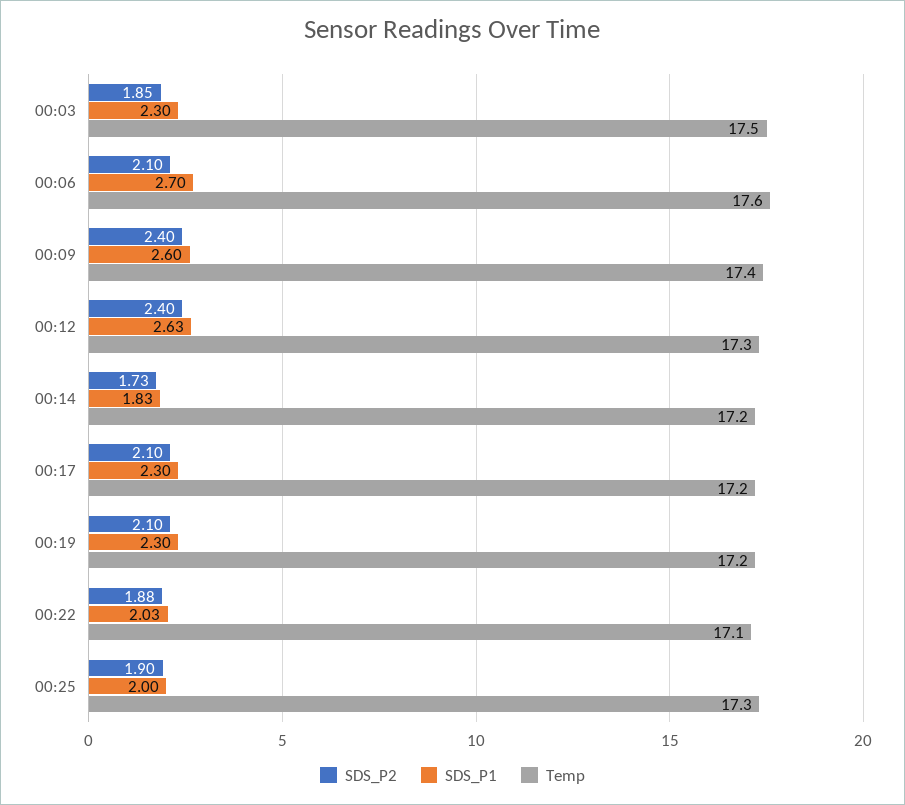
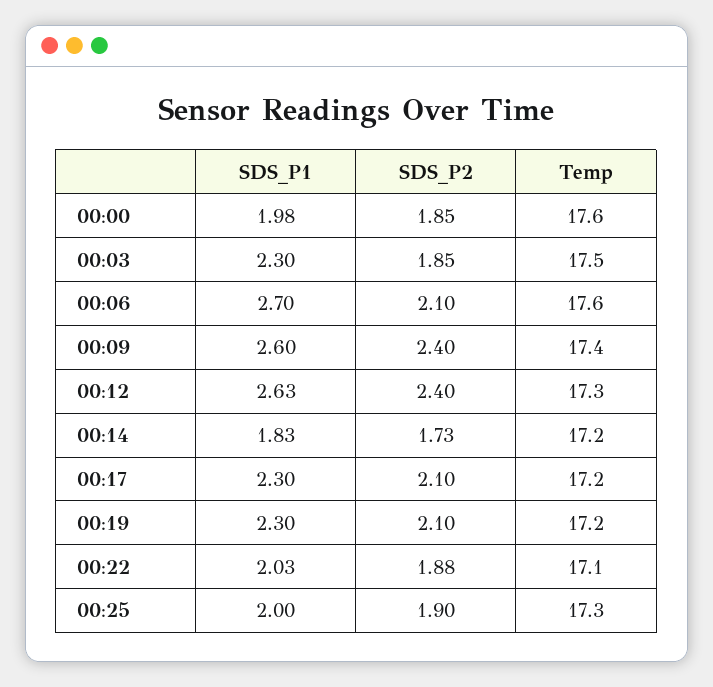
  {
    "SDS_P2": {
      "00:03": 1.85,
      "00:06": 2.1,
      "00:09": 2.4,
      "00:12": 2.4,
      "00:14": 1.73,
      "00:17": 2.1,
      "00:19": 2.1,
      "00:22": 1.88,
-     "00:25": 1.9
+     "00:25": 1.9,
+     "00:00": 1.85
    },
    "SDS_P1": {
      "00:03": 2.3,
      "00:06": 2.7,
      "00:09": 2.6,
      "00:12": 2.63,
      "00:14": 1.83,
      "00:17": 2.3,
      "00:19": 2.3,
      "00:22": 2.03,
-     "00:25": 2
+     "00:25": 2,
+     "00:00": 1.98
    },
    "Temp": {
      "00:03": 17.5,
      "00:06": 17.6,
      "00:09": 17.4,
      "00:12": 17.3,
      "00:14": 17.2,
      "00:17": 17.2,
      "00:19": 17.2,
      "00:22": 17.1,
-     "00:25": 17.3
+     "00:25": 17.3,
+     "00:00": 17.6
    }
  }

